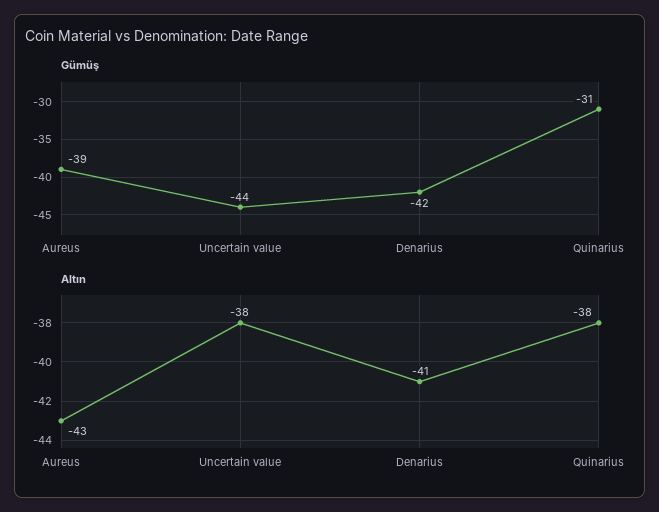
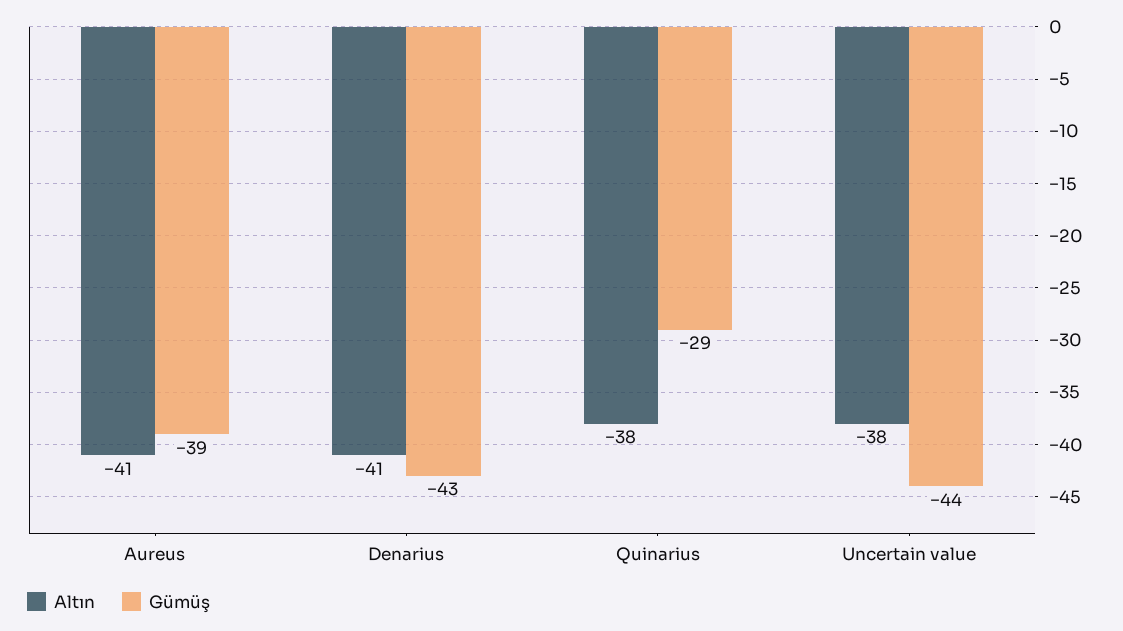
  {
    "Gümüş": {
      "Aureus": -39,
      "Uncertain value": -44,
-     "Denarius": -42,
+     "Denarius": -43,
-     "Quinarius": -31
+     "Quinarius": -29
    },
    "Altın": {
-     "Aureus": -43,
+     "Aureus": -41,
      "Uncertain value": -38,
      "Denarius": -41,
      "Quinarius": -38
    }
  }

